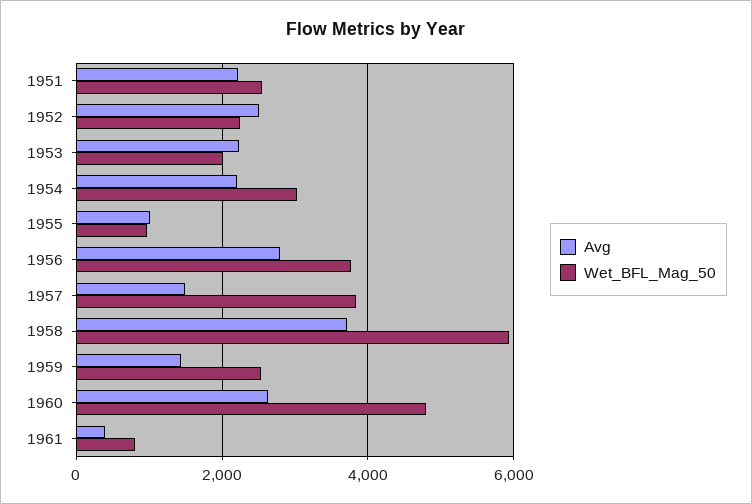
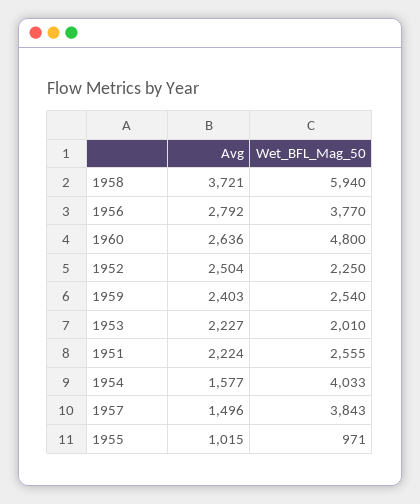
  {
    "Avg": {
      "1951": 2224,
      "1952": 2504,
      "1953": 2227,
-     "1954": 2200,
+     "1954": 1577,
      "1955": 1015,
      "1956": 2792,
      "1957": 1496,
      "1958": 3721,
-     "1959": 1400,
+     "1959": 2403,
-     "1960": 2636,
+     "1960": 2636
-     "1961": 400
    },
    "Wet_BFL_Mag_50": {
      "1951": 2555,
      "1952": 2250,
      "1953": 2010,
-     "1954": 3000,
+     "1954": 4033,
      "1955": 971,
      "1956": 3770,
      "1957": 3843,
      "1958": 5940,
      "1959": 2540,
-     "1960": 4800,
+     "1960": 4800
-     "1961": 800
    }
  }

